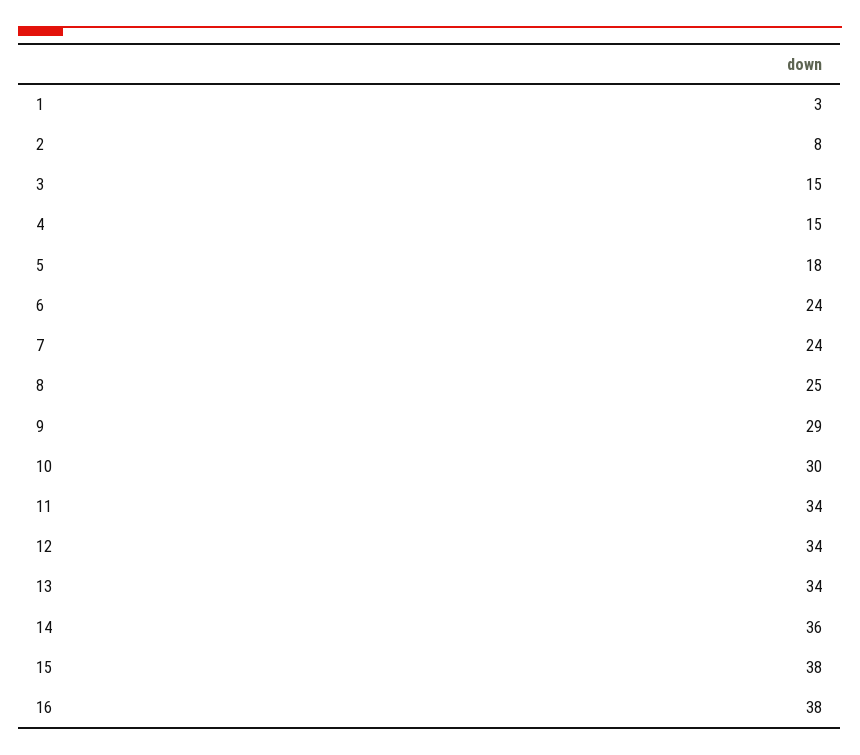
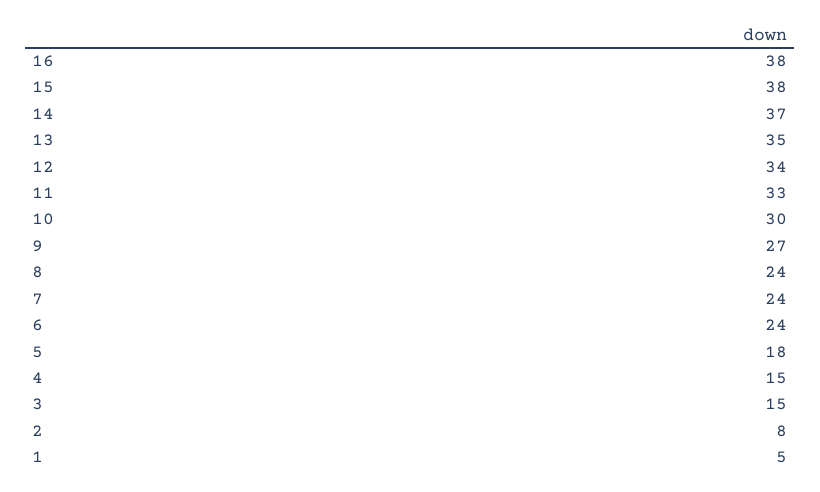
  {
-   "1": 3,
+   "1": 5,
    "2": 8,
    "3": 15,
    "4": 15,
    "5": 18,
    "6": 24,
    "7": 24,
-   "8": 25,
+   "8": 24,
-   "9": 29,
+   "9": 27,
    "10": 30,
-   "11": 34,
+   "11": 33,
    "12": 34,
-   "13": 34,
+   "13": 35,
-   "14": 36,
+   "14": 37,
    "15": 38,
    "16": 38
  }

